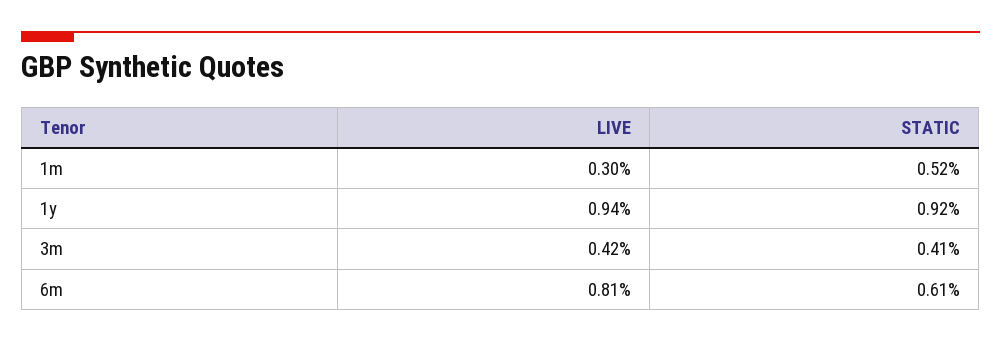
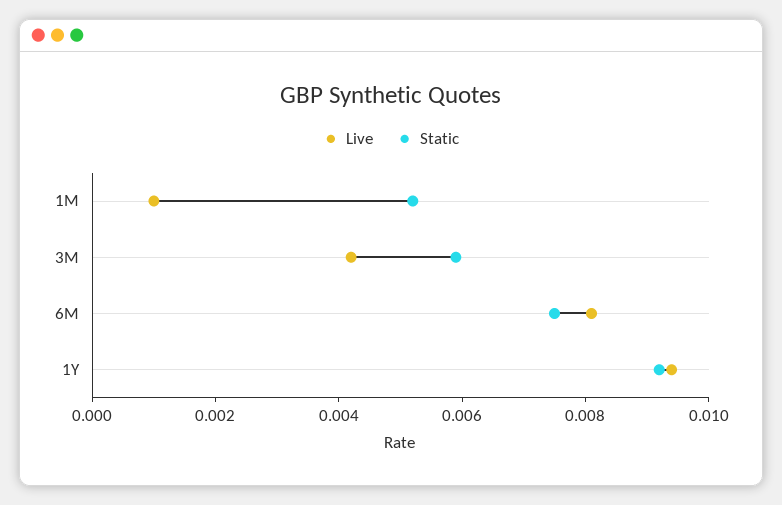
  {
    "LIVE": {
-     "1m": 0.003,
+     "1m": 0.001,
      "1y": 0.0094,
      "3m": 0.0042,
      "6m": 0.0081
    },
    "STATIC": {
      "1m": 0.0052,
      "1y": 0.0092,
-     "3m": 0.0041,
+     "3m": 0.006,
-     "6m": 0.0061
+     "6m": 0.0075
    }
  }

